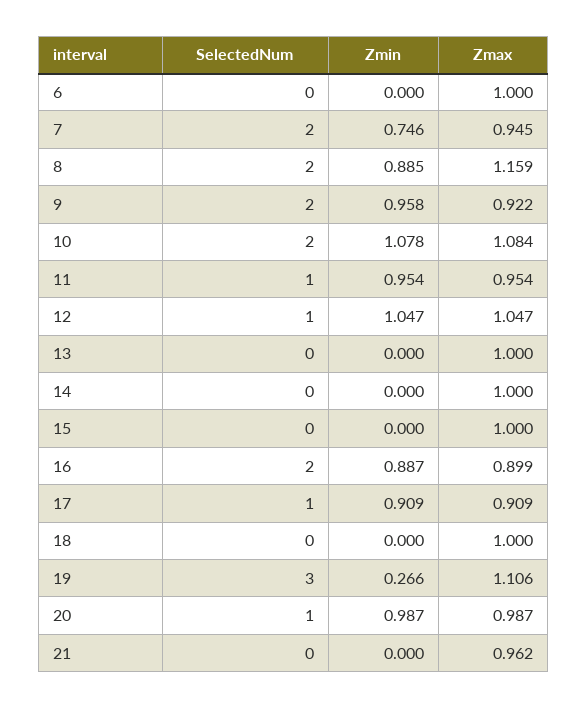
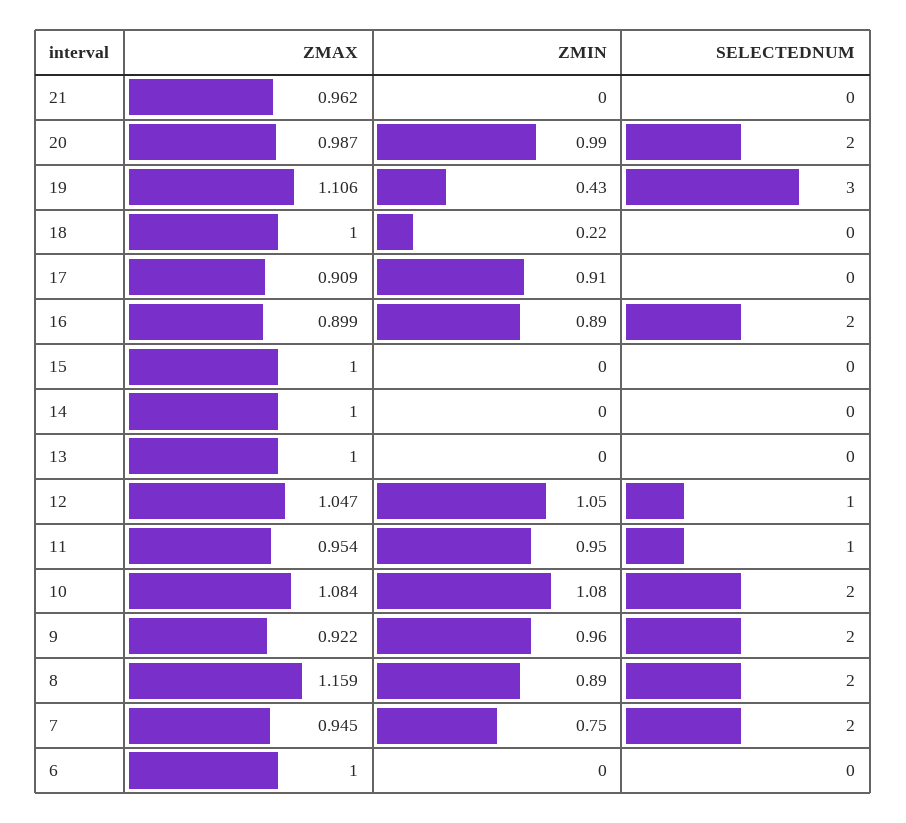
  {
    "SelectedNum": {
      "6": 0,
      "7": 2,
      "8": 2,
      "9": 2,
      "10": 2,
      "11": 1,
      "12": 1,
      "13": 0,
      "14": 0,
      "15": 0,
      "16": 2,
-     "17": 1,
+     "17": 0,
      "18": 0,
      "19": 3,
-     "20": 1,
+     "20": 2,
      "21": 0
    },
    "Zmin": {
      "6": 0,
      "7": 0.746,
      "8": 0.885,
      "9": 0.958,
      "10": 1.078,
      "11": 0.954,
      "12": 1.047,
      "13": 0,
      "14": 0,
      "15": 0,
      "16": 0.887,
      "17": 0.909,
-     "18": 0,
+     "18": 0.22,
-     "19": 0.266,
+     "19": 0.43,
      "20": 0.987,
      "21": 0
    },
    "Zmax": {
      "6": 1,
      "7": 0.945,
      "8": 1.159,
      "9": 0.922,
      "10": 1.084,
      "11": 0.954,
      "12": 1.047,
      "13": 1,
      "14": 1,
      "15": 1,
      "16": 0.899,
      "17": 0.909,
      "18": 1,
      "19": 1.106,
      "20": 0.987,
      "21": 0.962
    }
  }

